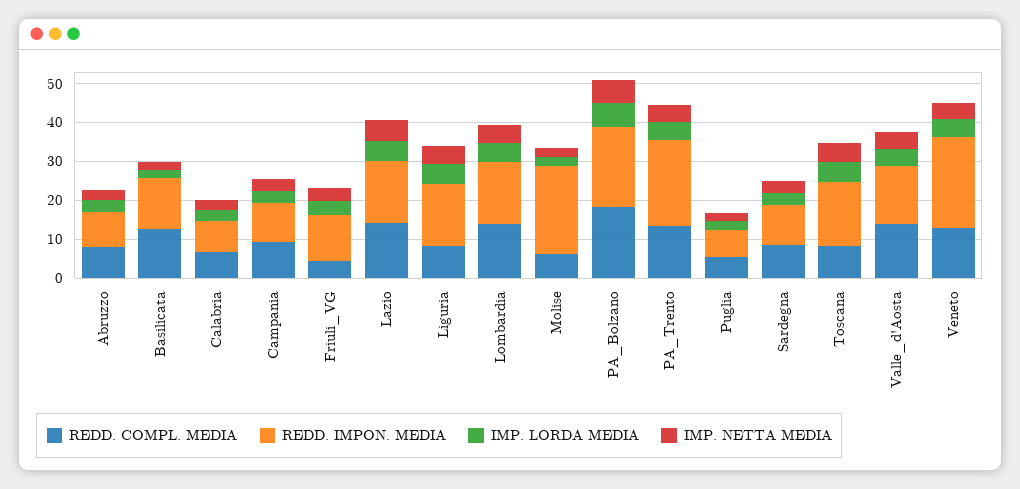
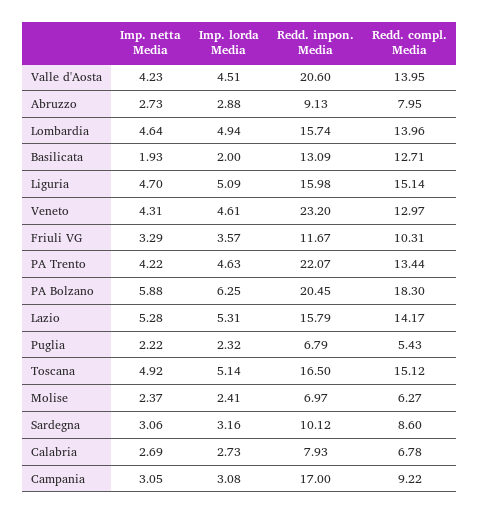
  {
    "REDD. COMPL. MEDIA": {
      "Abruzzo": 7.95,
      "Basilicata": 12.71,
      "Calabria": 6.78,
      "Campania": 9.22,
-     "Friuli_VG": 5,
+     "Friuli_VG": 10.31,
      "Lazio": 14.17,
-     "Liguria": 7.5,
+     "Liguria": 15.14,
      "Lombardia": 13.96,
      "Molise": 6.27,
      "PA_Bolzano": 18.3,
      "PA_Trento": 13.44,
      "Puglia": 5.43,
      "Sardegna": 8.6,
-     "Toscana": 7.5,
+     "Toscana": 15.12,
      "Valle_d'Aosta": 13.95,
      "Veneto": 12.97
    },
    "REDD. IMPON. MEDIA": {
      "Abruzzo": 9.13,
      "Basilicata": 13.09,
      "Calabria": 7.93,
-     "Campania": 10,
+     "Campania": 17,
      "Friuli_VG": 11.67,
      "Lazio": 15.79,
      "Liguria": 15.98,
      "Lombardia": 15.74,
-     "Molise": 22.5,
+     "Molise": 6.97,
      "PA_Bolzano": 20.45,
      "PA_Trento": 22.07,
      "Puglia": 6.79,
      "Sardegna": 10.12,
      "Toscana": 16.5,
-     "Valle_d'Aosta": 15,
+     "Valle_d'Aosta": 20.6,
      "Veneto": 23.2
    },
    "IMP. LORDA MEDIA": {
      "Abruzzo": 2.88,
      "Basilicata": 2,
      "Calabria": 2.73,
      "Campania": 3.08,
      "Friuli_VG": 3.57,
      "Lazio": 5.31,
      "Liguria": 5.09,
      "Lombardia": 4.94,
      "Molise": 2.41,
      "PA_Bolzano": 6.25,
      "PA_Trento": 4.63,
      "Puglia": 2.32,
      "Sardegna": 3.16,
      "Toscana": 5.14,
      "Valle_d'Aosta": 4.51,
      "Veneto": 4.61
    },
    "IMP. NETTA MEDIA": {
      "Abruzzo": 2.73,
      "Basilicata": 1.93,
      "Calabria": 2.69,
      "Campania": 3.05,
      "Friuli_VG": 3.29,
      "Lazio": 5.28,
      "Liguria": 4.7,
      "Lombardia": 4.64,
      "Molise": 2.37,
      "PA_Bolzano": 5.88,
      "PA_Trento": 4.22,
      "Puglia": 2.22,
      "Sardegna": 3.06,
      "Toscana": 4.92,
      "Valle_d'Aosta": 4.23,
      "Veneto": 4.31
    }
  }

